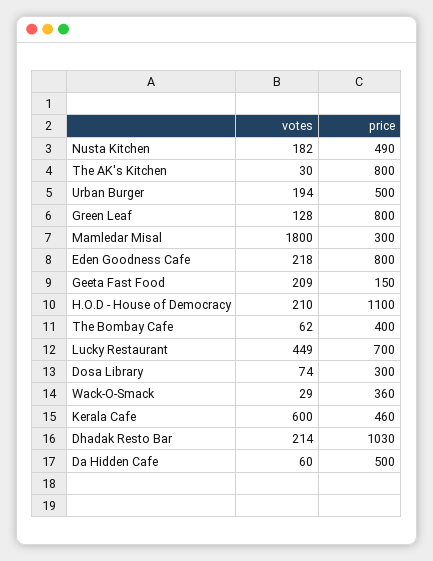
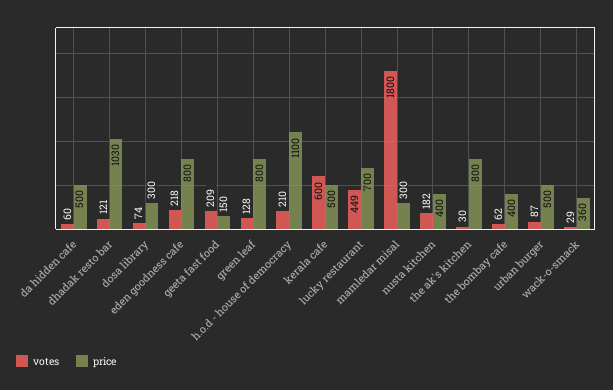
  {
    "votes": {
      "Nusta Kitchen": 182,
      "The AK's Kitchen": 30,
-     "Urban Burger": 194,
+     "Urban Burger": 87,
      "Green Leaf": 128,
      "Mamledar Misal": 1800,
      "Eden Goodness Cafe": 218,
      "Geeta Fast Food": 209,
      "H.O.D - House of Democracy": 210,
      "The Bombay Cafe": 62,
      "Lucky Restaurant": 449,
      "Dosa Library": 74,
      "Wack-O-Smack": 29,
      "Kerala Cafe": 600,
-     "Dhadak Resto Bar": 214,
+     "Dhadak Resto Bar": 121,
      "Da Hidden Cafe": 60
    },
    "price": {
-     "Nusta Kitchen": 490,
+     "Nusta Kitchen": 400,
      "The AK's Kitchen": 800,
      "Urban Burger": 500,
      "Green Leaf": 800,
      "Mamledar Misal": 300,
      "Eden Goodness Cafe": 800,
      "Geeta Fast Food": 150,
      "H.O.D - House of Democracy": 1100,
      "The Bombay Cafe": 400,
      "Lucky Restaurant": 700,
      "Dosa Library": 300,
      "Wack-O-Smack": 360,
-     "Kerala Cafe": 460,
+     "Kerala Cafe": 500,
      "Dhadak Resto Bar": 1030,
      "Da Hidden Cafe": 500
    }
  }

